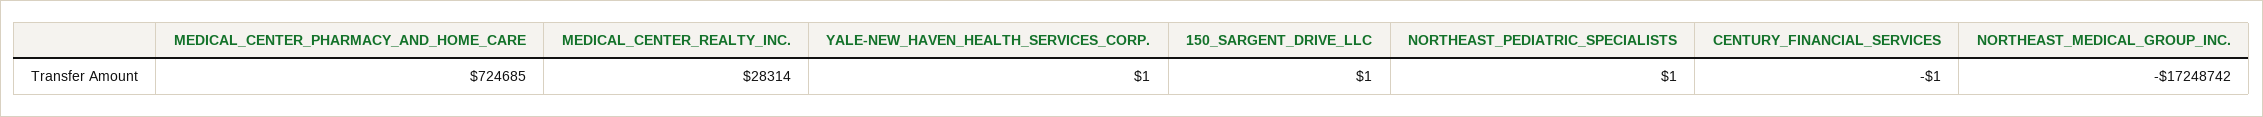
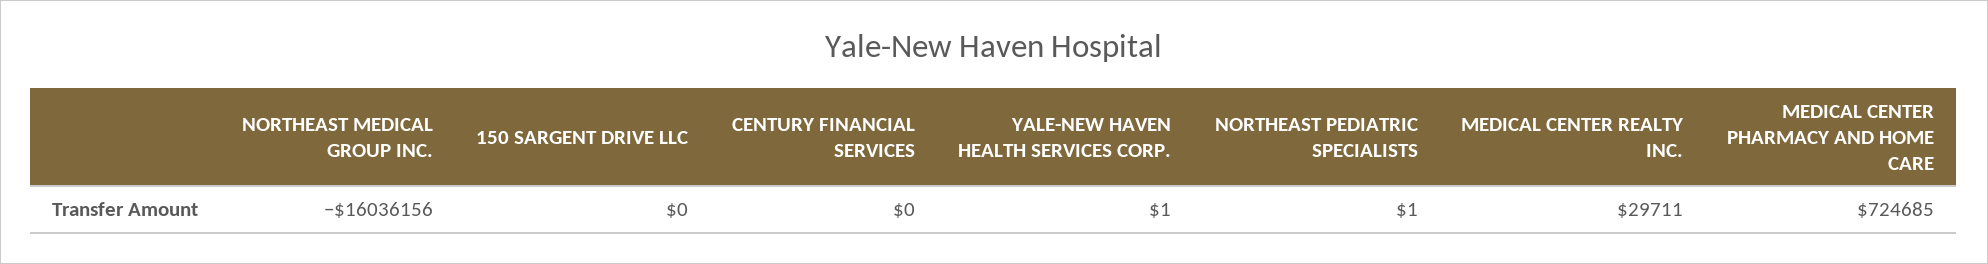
  {
    "MEDICAL_CENTER_PHARMACY_AND_HOME_CARE": 724685,
-   "MEDICAL_CENTER_REALTY_INC.": 28314,
+   "MEDICAL_CENTER_REALTY_INC.": 29711,
    "YALE-NEW_HAVEN_HEALTH_SERVICES_CORP.": 1,
-   "150_SARGENT_DRIVE_LLC": 1,
+   "150_SARGENT_DRIVE_LLC": 0,
    "NORTHEAST_PEDIATRIC_SPECIALISTS": 1,
-   "CENTURY_FINANCIAL_SERVICES": -1,
+   "CENTURY_FINANCIAL_SERVICES": 0,
-   "NORTHEAST_MEDICAL_GROUP_INC.": -17248742
+   "NORTHEAST_MEDICAL_GROUP_INC.": -16036156
  }

